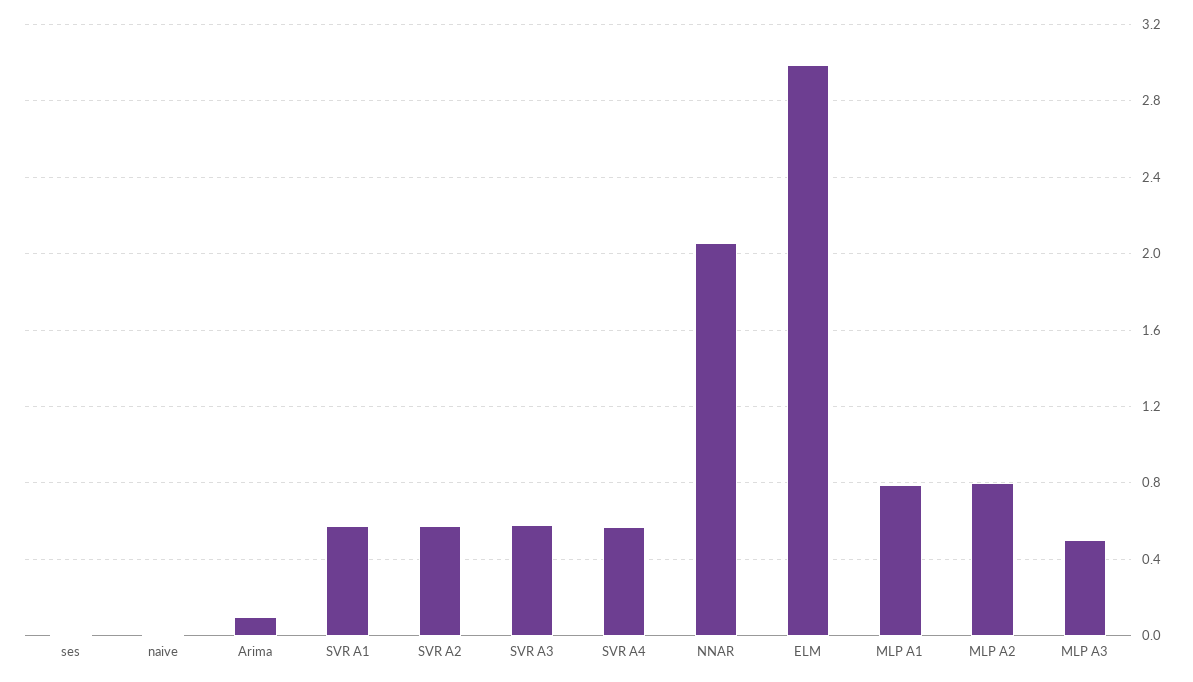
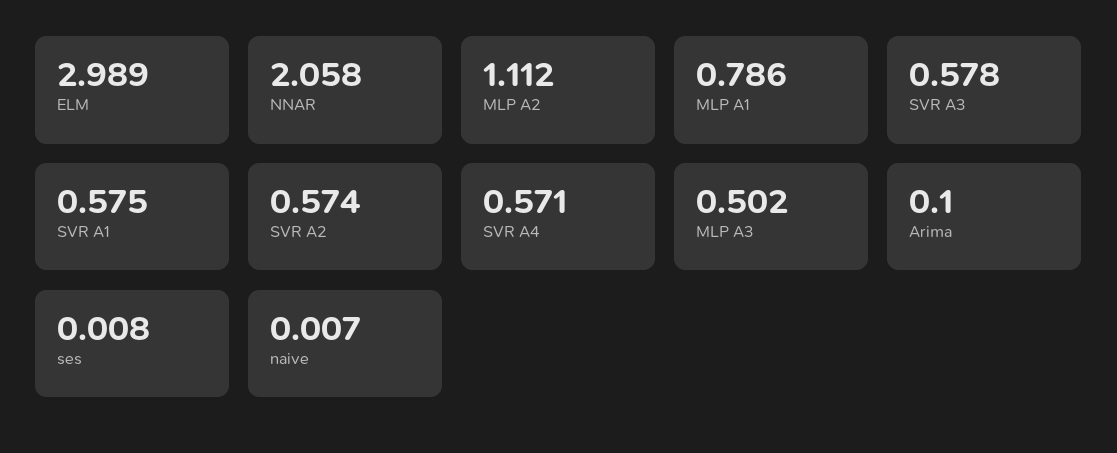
  {
    "ses": 0.008,
    "naive": 0.007,
    "Arima": 0.1,
    "SVR A1": 0.575,
    "SVR A2": 0.574,
    "SVR A3": 0.578,
    "SVR A4": 0.571,
    "NNAR": 2.058,
    "ELM": 2.989,
    "MLP A1": 0.786,
-   "MLP A2": 0.8,
+   "MLP A2": 1.112,
    "MLP A3": 0.502
  }

